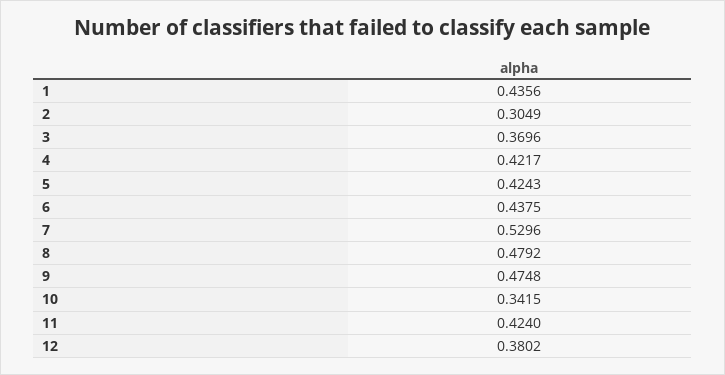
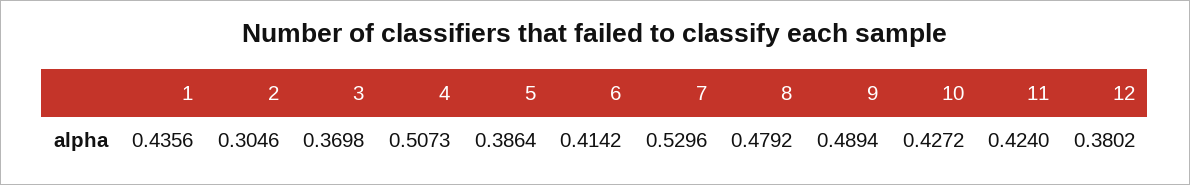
  {
    "1": 0.4356,
-   "2": 0.3049,
+   "2": 0.3046,
-   "3": 0.3696,
+   "3": 0.3698,
-   "4": 0.4217,
+   "4": 0.5073,
-   "5": 0.4243,
+   "5": 0.3864,
-   "6": 0.4375,
+   "6": 0.4142,
    "7": 0.5296,
    "8": 0.4792,
-   "9": 0.4748,
+   "9": 0.4894,
-   "10": 0.3415,
+   "10": 0.4272,
    "11": 0.424,
    "12": 0.3802
  }

